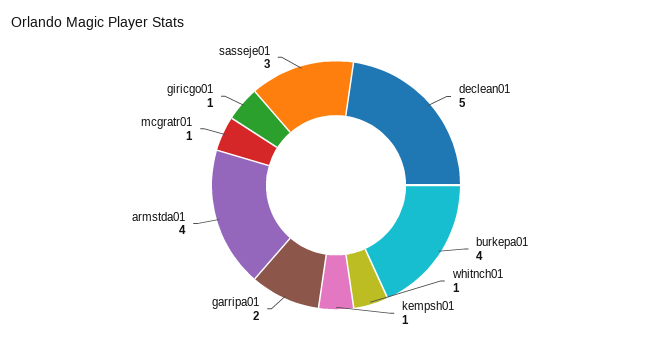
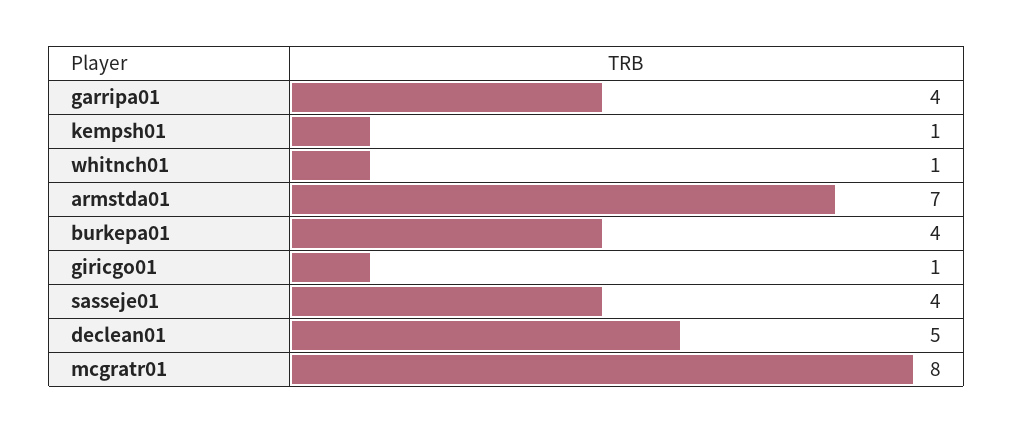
  {
    "declean01": 5,
    "burkepa01": 4,
    "whitnch01": 1,
    "kempsh01": 1,
-   "garripa01": 2,
+   "garripa01": 4,
-   "armstda01": 4,
+   "armstda01": 7,
-   "mcgratr01": 1,
+   "mcgratr01": 8,
    "giricgo01": 1,
-   "sasseje01": 3
+   "sasseje01": 4
  }

